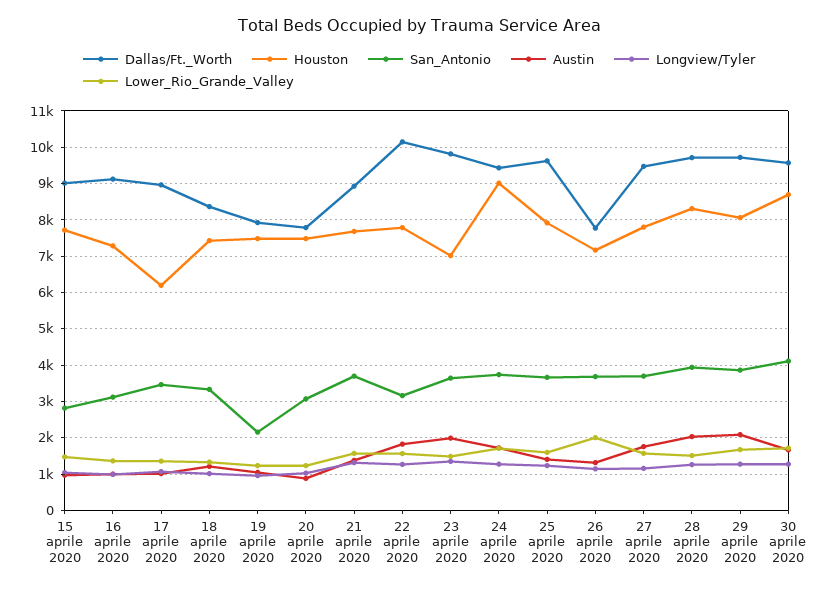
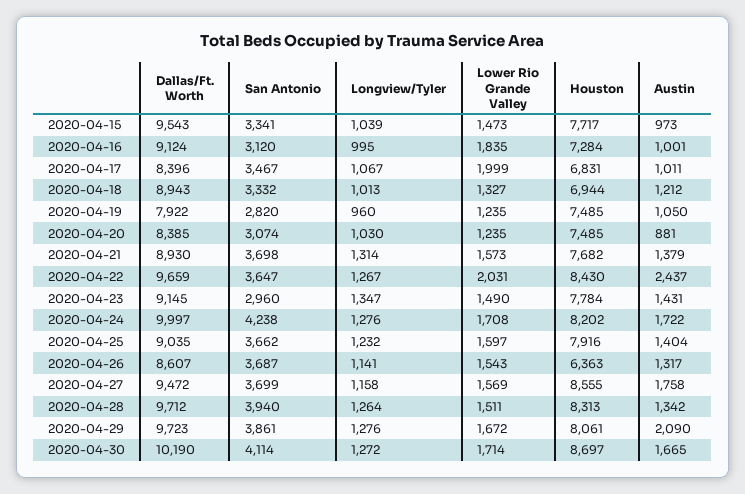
  {
    "Dallas/Ft._Worth": {
-     "15 aprile 2020": 9000,
+     "15 aprile 2020": 9543,
      "16 aprile 2020": 9124,
-     "17 aprile 2020": 9000,
+     "17 aprile 2020": 8396,
-     "18 aprile 2020": 8400,
+     "18 aprile 2020": 8943,
      "19 aprile 2020": 7922,
-     "20 aprile 2020": 7800,
+     "20 aprile 2020": 8385,
      "21 aprile 2020": 8930,
-     "22 aprile 2020": 10200,
+     "22 aprile 2020": 9659,
-     "23 aprile 2020": 9800,
+     "23 aprile 2020": 9145,
-     "24 aprile 2020": 9400,
+     "24 aprile 2020": 9997,
-     "25 aprile 2020": 9600,
+     "25 aprile 2020": 9035,
-     "26 aprile 2020": 7800,
+     "26 aprile 2020": 8607,
      "27 aprile 2020": 9472,
      "28 aprile 2020": 9712,
      "29 aprile 2020": 9723,
-     "30 aprile 2020": 9600
+     "30 aprile 2020": 10190
    },
    "Houston": {
      "15 aprile 2020": 7717,
      "16 aprile 2020": 7284,
-     "17 aprile 2020": 6200,
+     "17 aprile 2020": 6831,
-     "18 aprile 2020": 7400,
+     "18 aprile 2020": 6944,
      "19 aprile 2020": 7485,
      "20 aprile 2020": 7485,
      "21 aprile 2020": 7682,
-     "22 aprile 2020": 7800,
+     "22 aprile 2020": 8430,
-     "23 aprile 2020": 7000,
+     "23 aprile 2020": 7784,
-     "24 aprile 2020": 9000,
+     "24 aprile 2020": 8202,
      "25 aprile 2020": 7916,
-     "26 aprile 2020": 7200,
+     "26 aprile 2020": 6363,
-     "27 aprile 2020": 7800,
+     "27 aprile 2020": 8555,
      "28 aprile 2020": 8313,
      "29 aprile 2020": 8061,
      "30 aprile 2020": 8697
    },
    "San_Antonio": {
-     "15 aprile 2020": 2800,
+     "15 aprile 2020": 3341,
      "16 aprile 2020": 3120,
      "17 aprile 2020": 3467,
      "18 aprile 2020": 3332,
-     "19 aprile 2020": 2200,
+     "19 aprile 2020": 2820,
      "20 aprile 2020": 3074,
      "21 aprile 2020": 3698,
-     "22 aprile 2020": 3200,
+     "22 aprile 2020": 3647,
-     "23 aprile 2020": 3600,
+     "23 aprile 2020": 2960,
-     "24 aprile 2020": 3800,
+     "24 aprile 2020": 4238,
      "25 aprile 2020": 3662,
      "26 aprile 2020": 3687,
      "27 aprile 2020": 3699,
      "28 aprile 2020": 3940,
      "29 aprile 2020": 3861,
      "30 aprile 2020": 4114
    },
    "Austin": {
      "15 aprile 2020": 973,
      "16 aprile 2020": 1001,
      "17 aprile 2020": 1011,
      "18 aprile 2020": 1212,
      "19 aprile 2020": 1050,
      "20 aprile 2020": 881,
      "21 aprile 2020": 1379,
-     "22 aprile 2020": 1800,
+     "22 aprile 2020": 2437,
-     "23 aprile 2020": 2000,
+     "23 aprile 2020": 1431,
      "24 aprile 2020": 1722,
      "25 aprile 2020": 1404,
      "26 aprile 2020": 1317,
      "27 aprile 2020": 1758,
-     "28 aprile 2020": 2000,
+     "28 aprile 2020": 1342,
      "29 aprile 2020": 2090,
      "30 aprile 2020": 1665
    },
    "Longview/Tyler": {
      "15 aprile 2020": 1039,
      "16 aprile 2020": 995,
      "17 aprile 2020": 1067,
      "18 aprile 2020": 1013,
      "19 aprile 2020": 960,
      "20 aprile 2020": 1030,
      "21 aprile 2020": 1314,
      "22 aprile 2020": 1267,
      "23 aprile 2020": 1347,
      "24 aprile 2020": 1276,
      "25 aprile 2020": 1232,
      "26 aprile 2020": 1141,
      "27 aprile 2020": 1158,
      "28 aprile 2020": 1264,
      "29 aprile 2020": 1276,
      "30 aprile 2020": 1272
    },
    "Lower_Rio_Grande_Valley": {
      "15 aprile 2020": 1473,
-     "16 aprile 2020": 1400,
+     "16 aprile 2020": 1835,
-     "17 aprile 2020": 1400,
+     "17 aprile 2020": 1999,
      "18 aprile 2020": 1327,
      "19 aprile 2020": 1235,
      "20 aprile 2020": 1235,
      "21 aprile 2020": 1573,
-     "22 aprile 2020": 1600,
+     "22 aprile 2020": 2031,
      "23 aprile 2020": 1490,
      "24 aprile 2020": 1708,
      "25 aprile 2020": 1597,
-     "26 aprile 2020": 2000,
+     "26 aprile 2020": 1543,
      "27 aprile 2020": 1569,
      "28 aprile 2020": 1511,
      "29 aprile 2020": 1672,
      "30 aprile 2020": 1714
    }
  }

